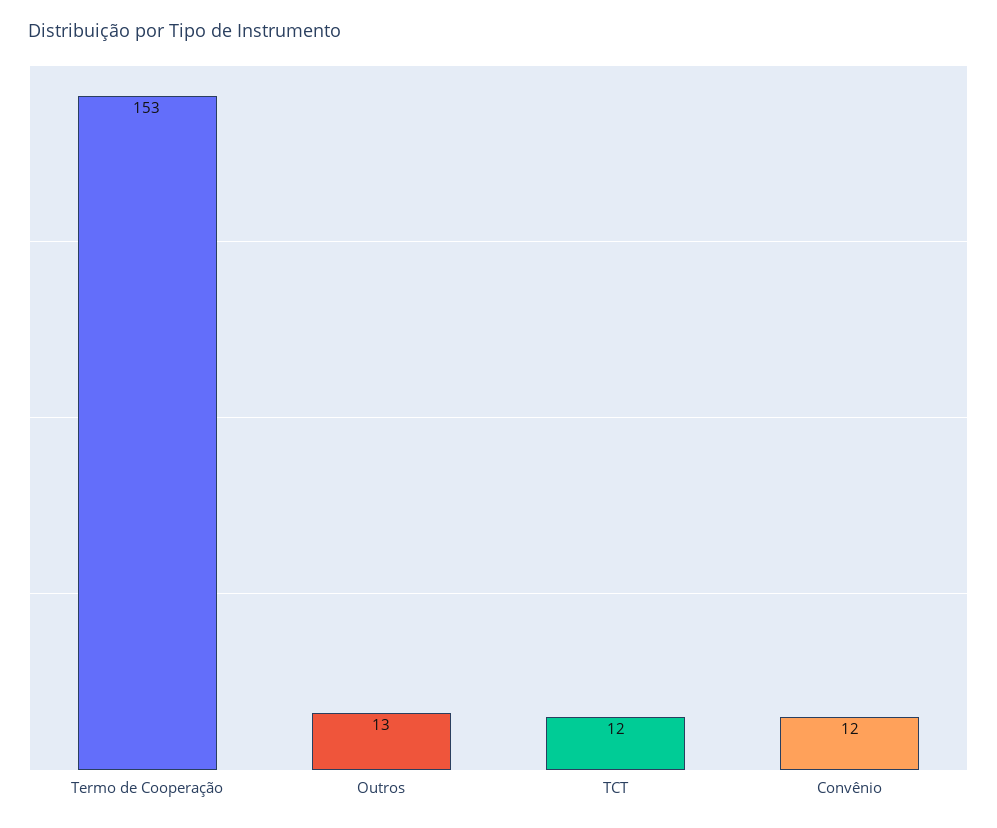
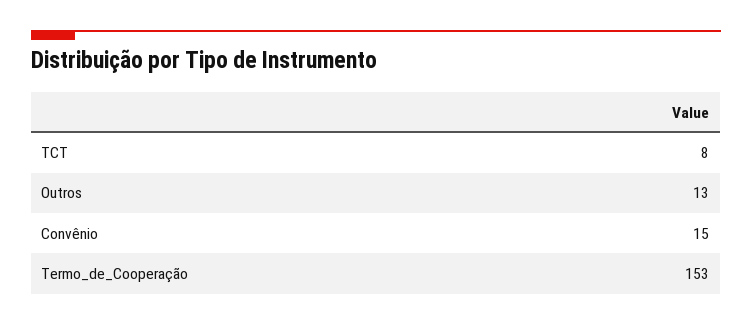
  {
    "Termo de Cooperação": 153,
    "Outros": 13,
-   "TCT": 12,
+   "TCT": 8,
-   "Convênio": 12
+   "Convênio": 15
  }

